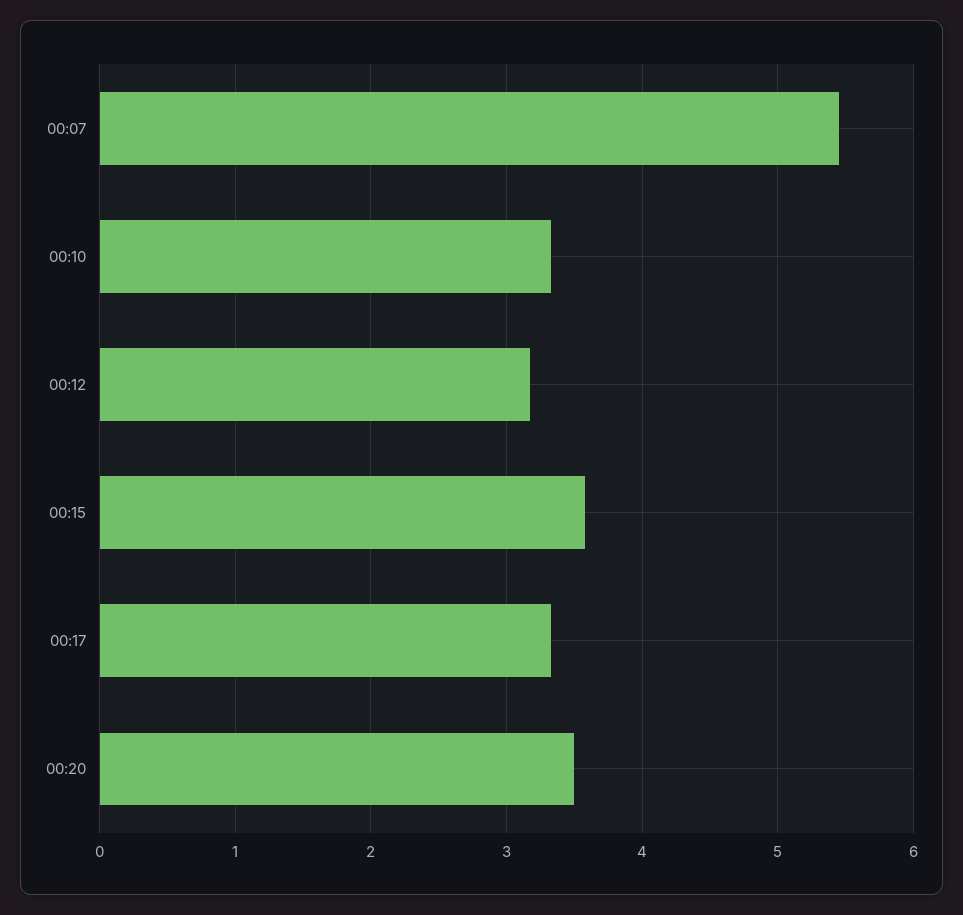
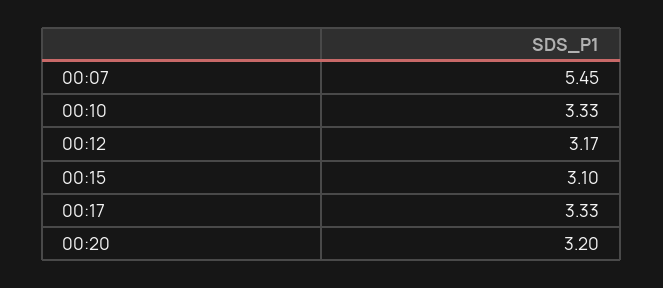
  {
    "00:07": 5.45,
    "00:10": 3.33,
    "00:12": 3.17,
-   "00:15": 3.6,
+   "00:15": 3.1,
    "00:17": 3.33,
-   "00:20": 3.5
+   "00:20": 3.2
  }

